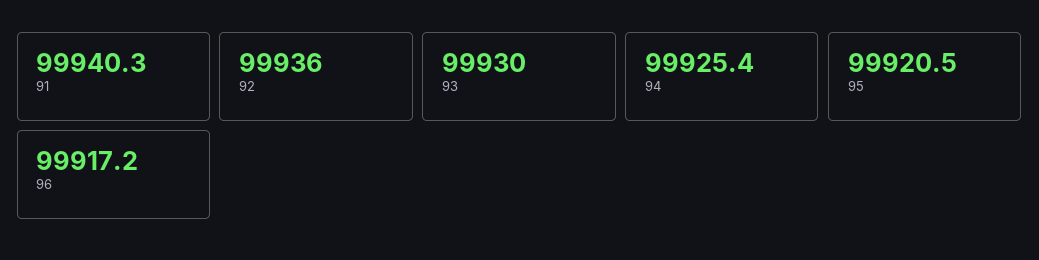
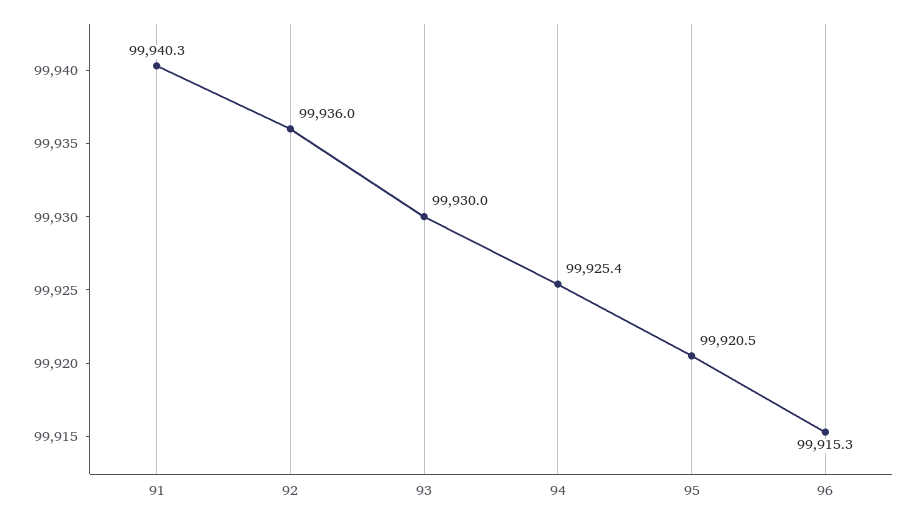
  {
    "91": 99940.3,
    "92": 99936,
    "93": 99930,
    "94": 99925.4,
    "95": 99920.5,
-   "96": 99917.2
+   "96": 99915.3
  }

